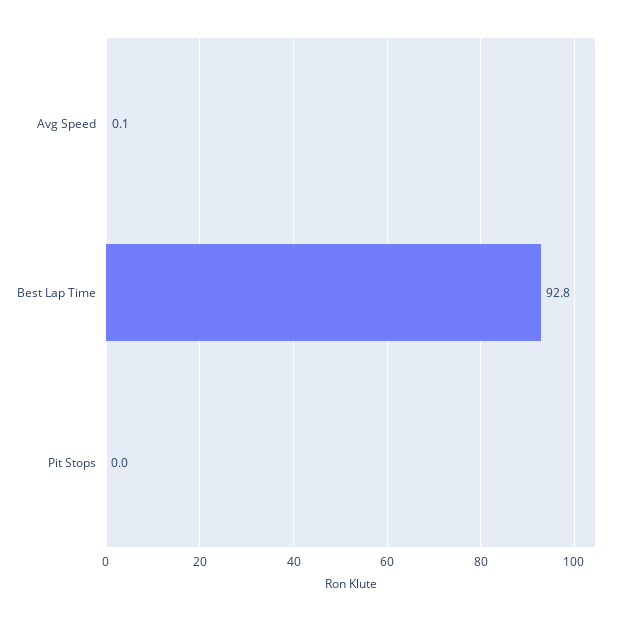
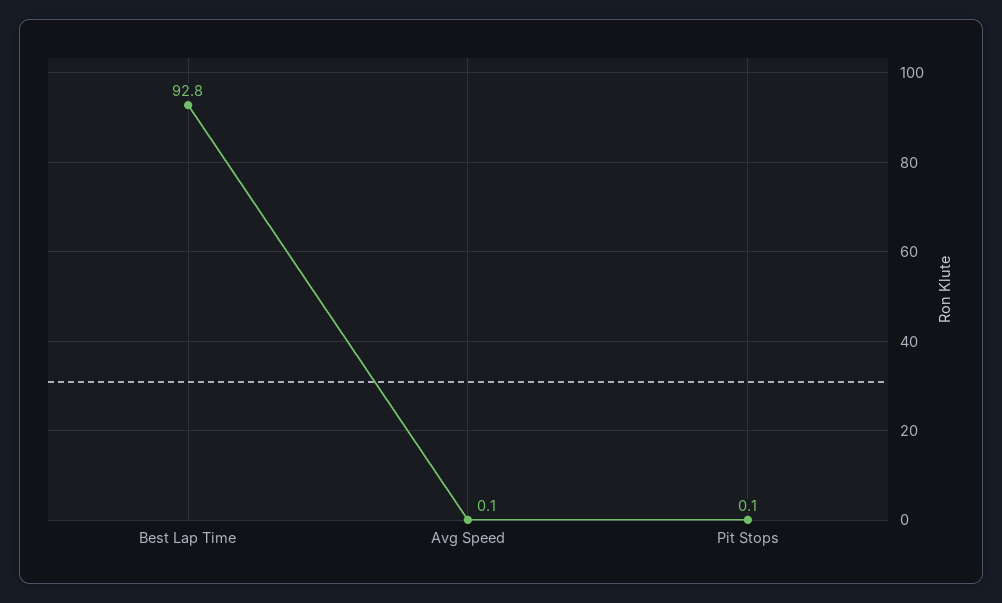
  {
    "Avg Speed": 0.1,
    "Best Lap Time": 92.8,
-   "Pit Stops": 0
+   "Pit Stops": 0.1
  }

